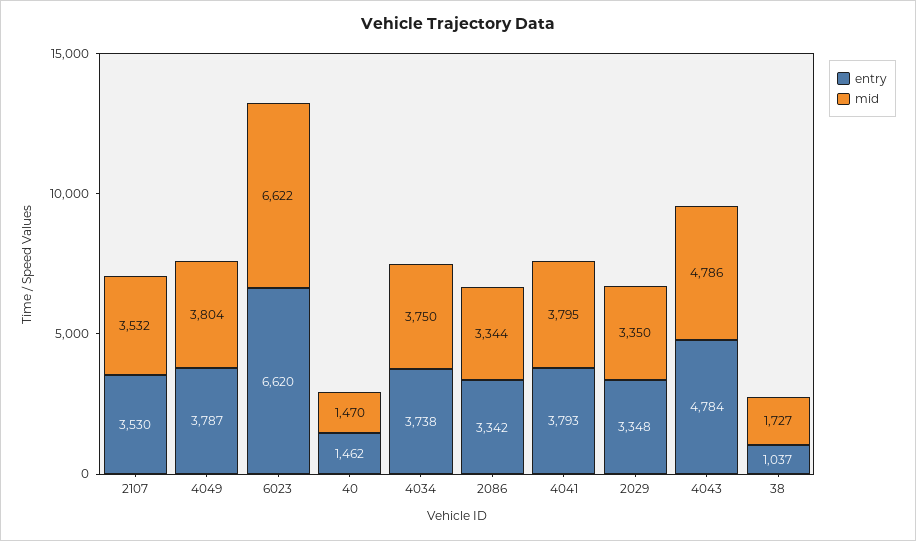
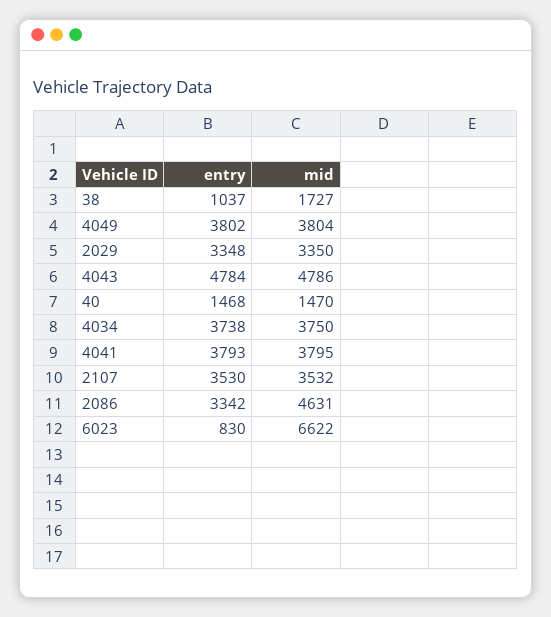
  {
    "entry": {
      "2107": 3530,
-     "4049": 3787,
+     "4049": 3802,
-     "6023": 6620,
+     "6023": 830,
-     "40": 1462,
+     "40": 1468,
      "4034": 3738,
      "2086": 3342,
      "4041": 3793,
      "2029": 3348,
      "4043": 4784,
      "38": 1037
    },
    "mid": {
      "2107": 3532,
      "4049": 3804,
      "6023": 6622,
      "40": 1470,
      "4034": 3750,
-     "2086": 3344,
+     "2086": 4631,
      "4041": 3795,
      "2029": 3350,
      "4043": 4786,
      "38": 1727
    }
  }

